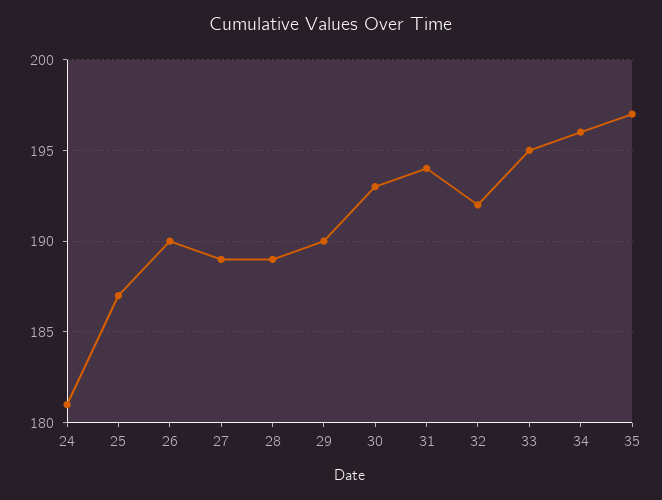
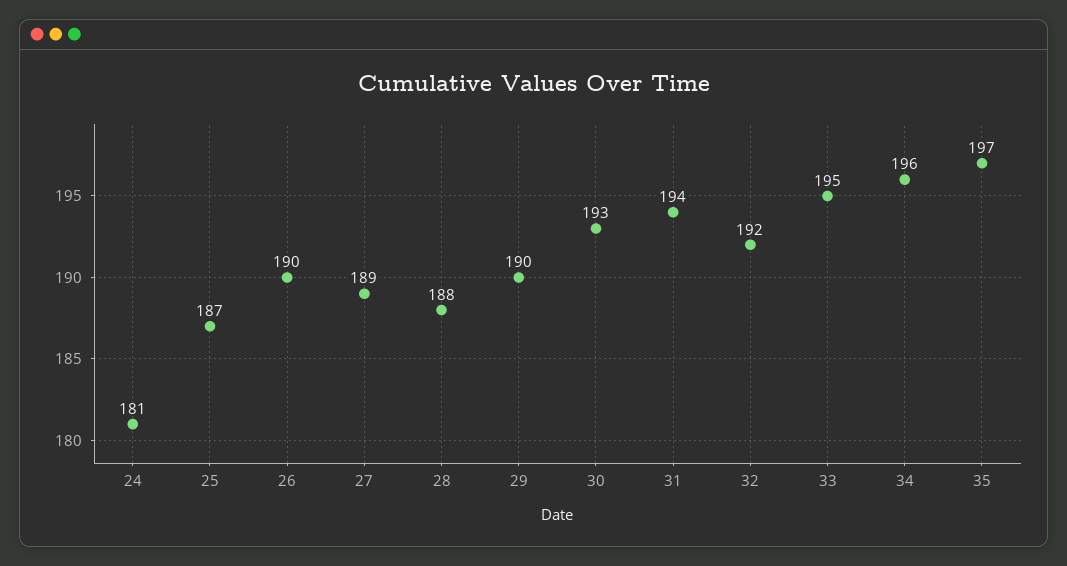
  {
    "24": 181,
    "25": 187,
    "26": 190,
    "27": 189,
-   "28": 189,
+   "28": 188,
    "29": 190,
    "30": 193,
    "31": 194,
    "32": 192,
    "33": 195,
    "34": 196,
    "35": 197
  }

